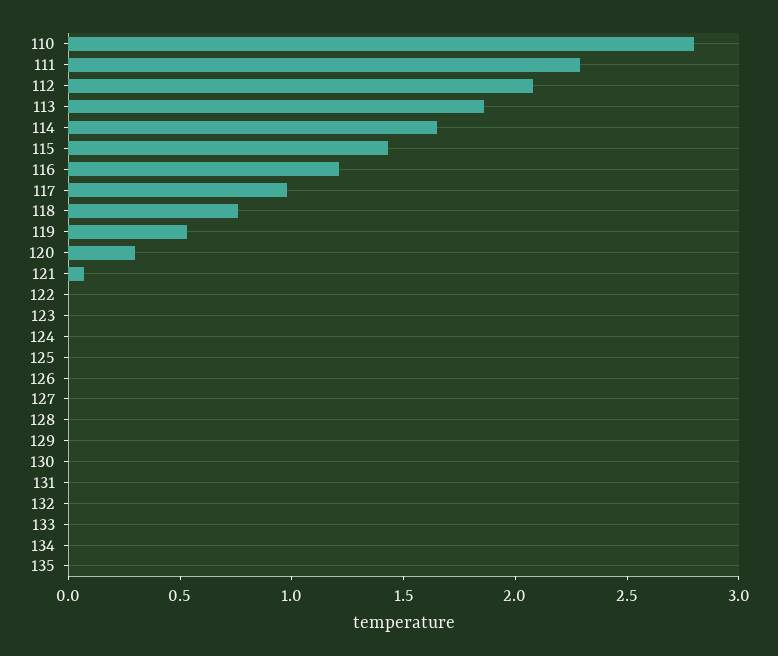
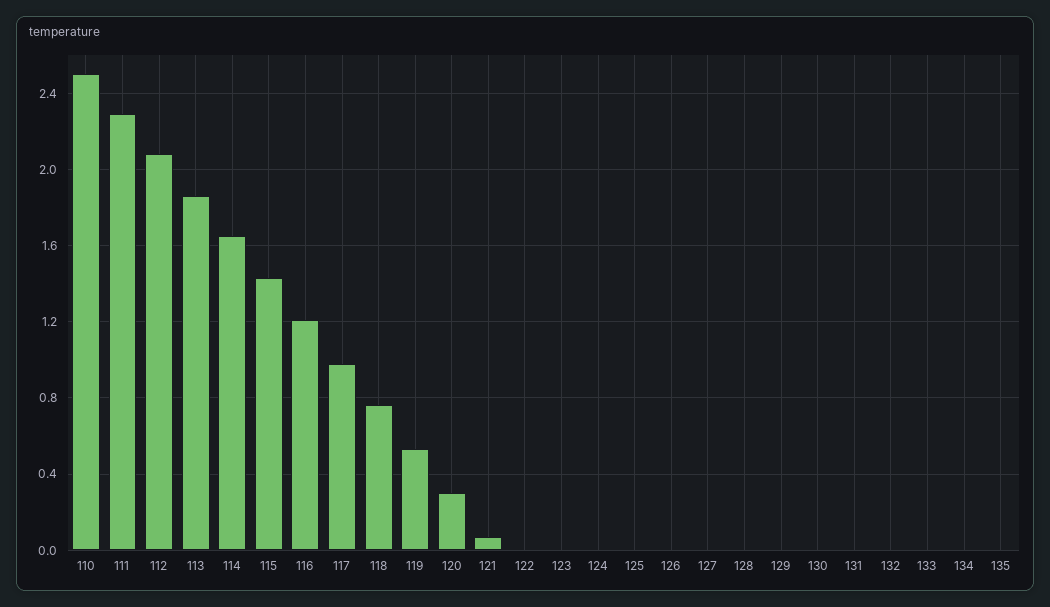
  {
-   "110": 2.8,
+   "110": 2.5,
    "111": 2.3,
    "112": 2.1,
    "113": 1.85,
    "114": 1.65,
    "115": 1.45,
    "116": 1.2,
    "117": 1,
    "118": 0.75,
    "119": 0.55,
    "120": 0.3,
    "121": 0.05,
    "122": 0,
    "123": 0,
    "124": 0,
    "125": 0,
    "126": 0,
    "127": 0,
    "128": 0,
    "129": 0,
    "130": 0,
    "131": 0,
    "132": 0,
    "133": 0,
    "134": 0,
    "135": 0
  }

